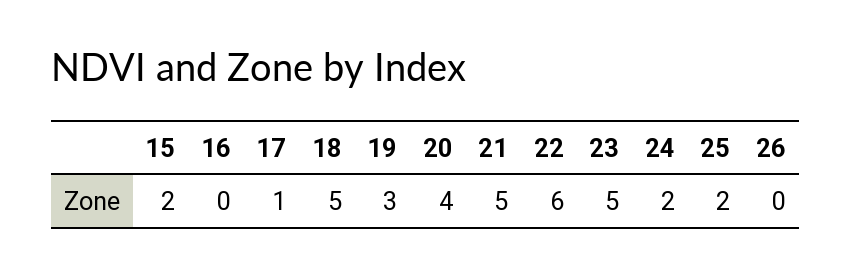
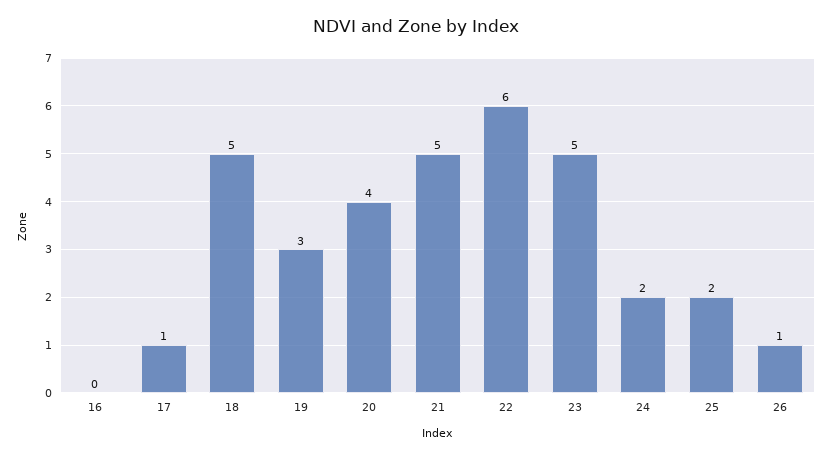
  {
-   "15": 2,
    "16": 0,
    "17": 1,
    "18": 5,
    "19": 3,
    "20": 4,
    "21": 5,
    "22": 6,
    "23": 5,
    "24": 2,
    "25": 2,
-   "26": 0
+   "26": 1
  }

